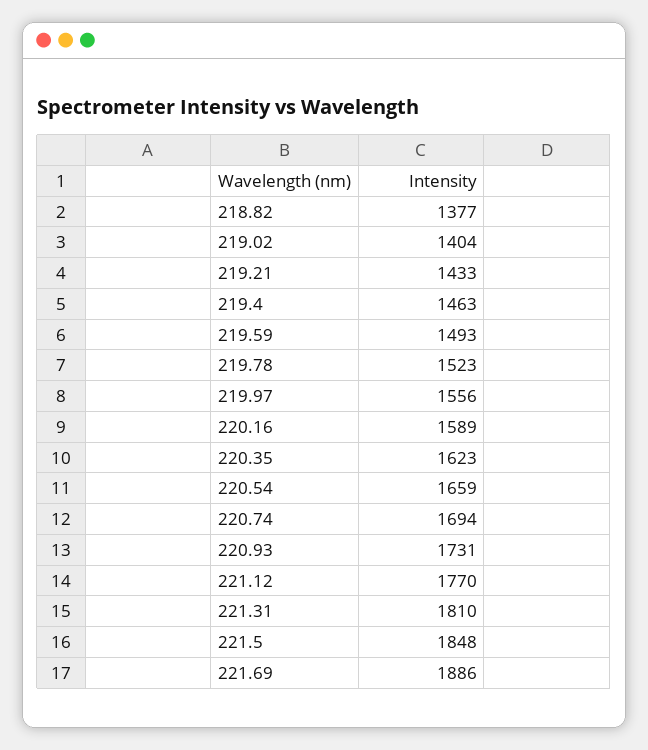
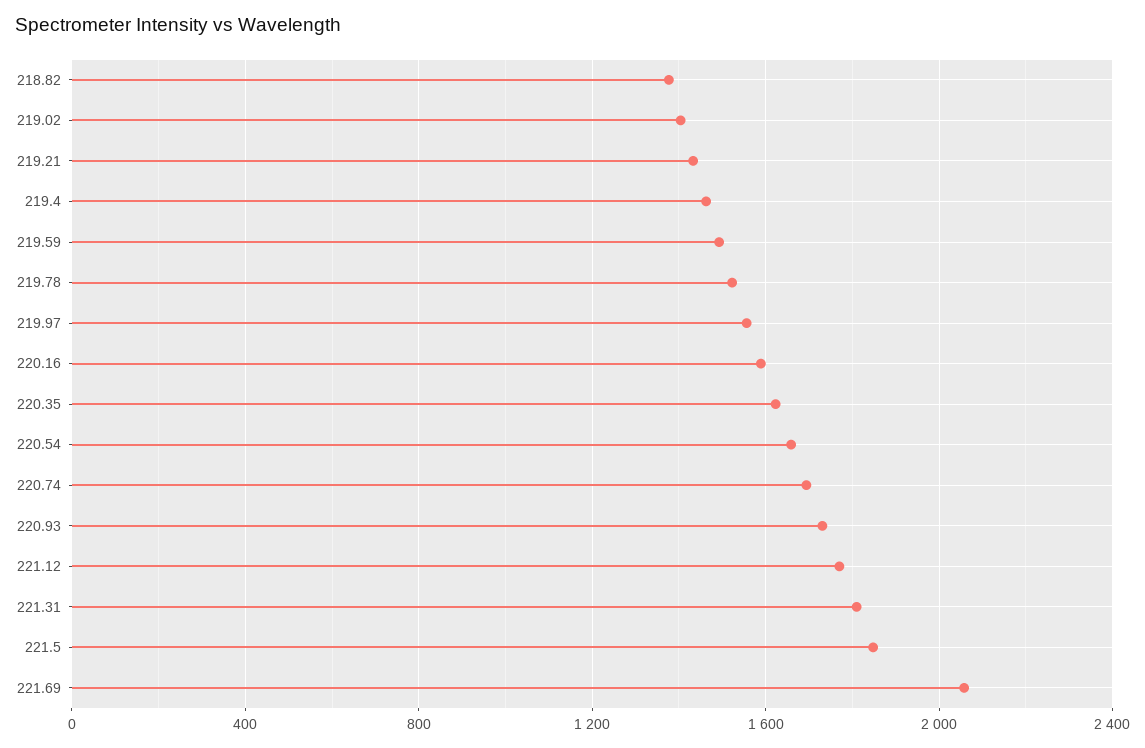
  {
    "218.82": 1377,
    "219.02": 1404,
    "219.21": 1433,
    "219.4": 1463,
    "219.59": 1493,
    "219.78": 1523,
    "219.97": 1556,
    "220.16": 1589,
    "220.35": 1623,
    "220.54": 1659,
    "220.74": 1694,
    "220.93": 1731,
    "221.12": 1770,
    "221.31": 1810,
    "221.5": 1848,
-   "221.69": 1886
+   "221.69": 2050
  }

